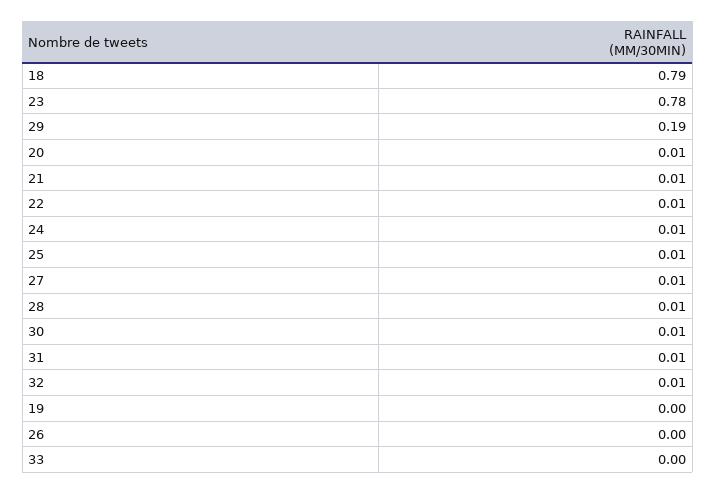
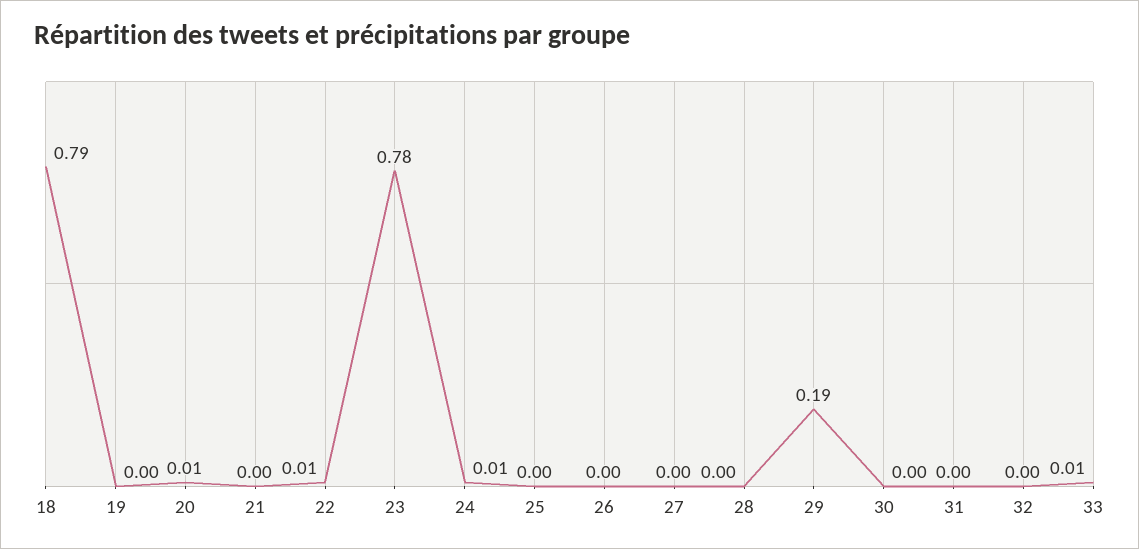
  {
    "18": 0.79,
    "23": 0.78,
    "29": 0.19,
    "20": 0.01,
-   "21": 0.01,
+   "21": 0,
    "22": 0.01,
    "24": 0.01,
-   "25": 0.01,
+   "25": 0,
-   "27": 0.01,
+   "27": 0,
-   "28": 0.01,
+   "28": 0,
-   "30": 0.01,
+   "30": 0,
-   "31": 0.01,
+   "31": 0,
-   "32": 0.01,
+   "32": 0,
    "19": 0,
    "26": 0,
-   "33": 0
+   "33": 0.01
  }

